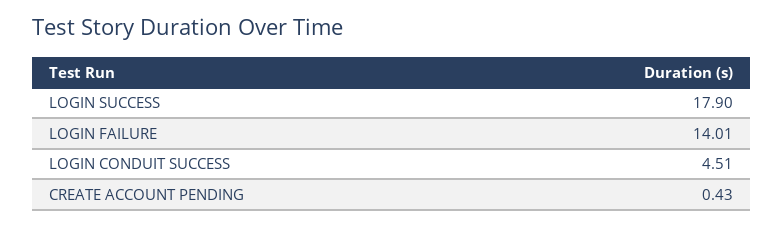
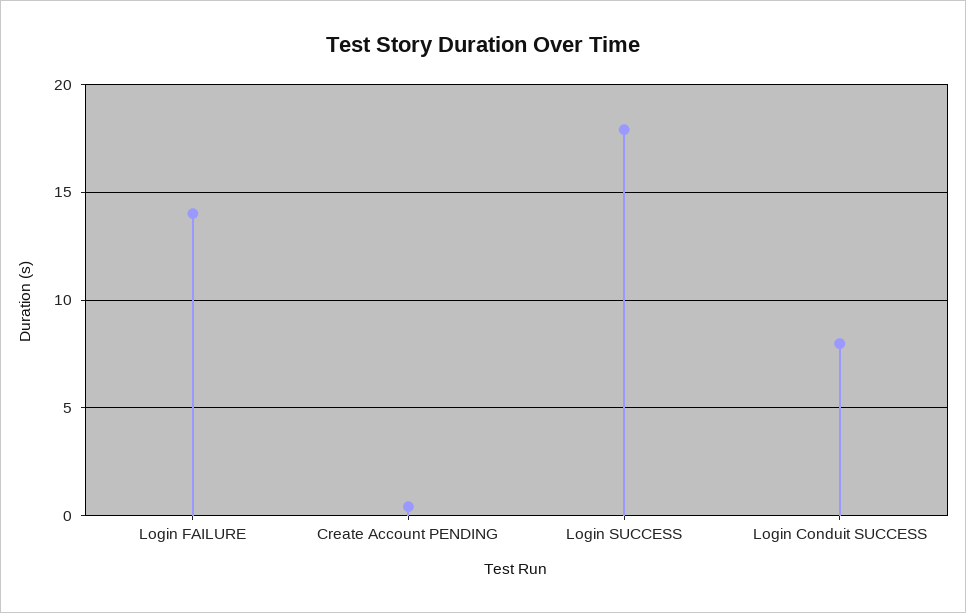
  {
    "LOGIN SUCCESS": 17.9,
    "LOGIN FAILURE": 14.01,
-   "LOGIN CONDUIT SUCCESS": 4.51,
+   "LOGIN CONDUIT SUCCESS": 8,
    "CREATE ACCOUNT PENDING": 0.43
  }

